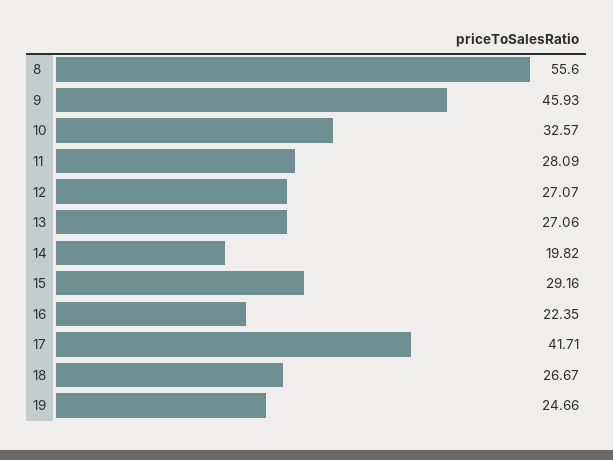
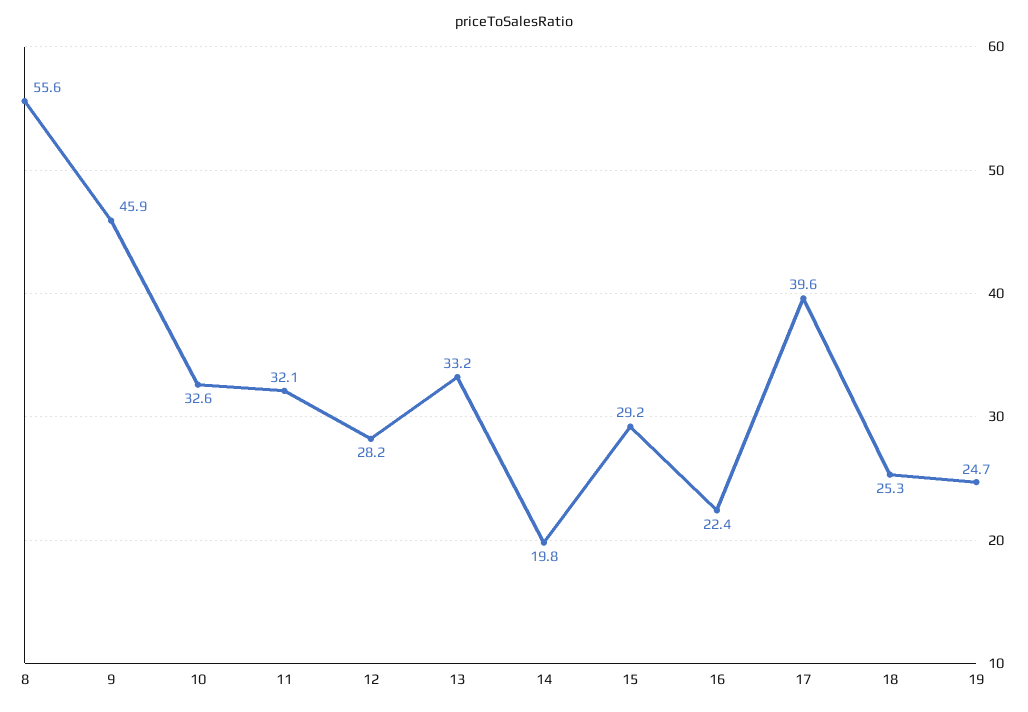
  {
    "8": 55.6,
    "9": 45.93,
    "10": 32.57,
-   "11": 28.09,
+   "11": 32.1,
-   "12": 27.07,
+   "12": 28.2,
-   "13": 27.06,
+   "13": 33.2,
    "14": 19.82,
    "15": 29.16,
    "16": 22.35,
-   "17": 41.71,
+   "17": 39.6,
-   "18": 26.67,
+   "18": 25.3,
    "19": 24.66
  }

